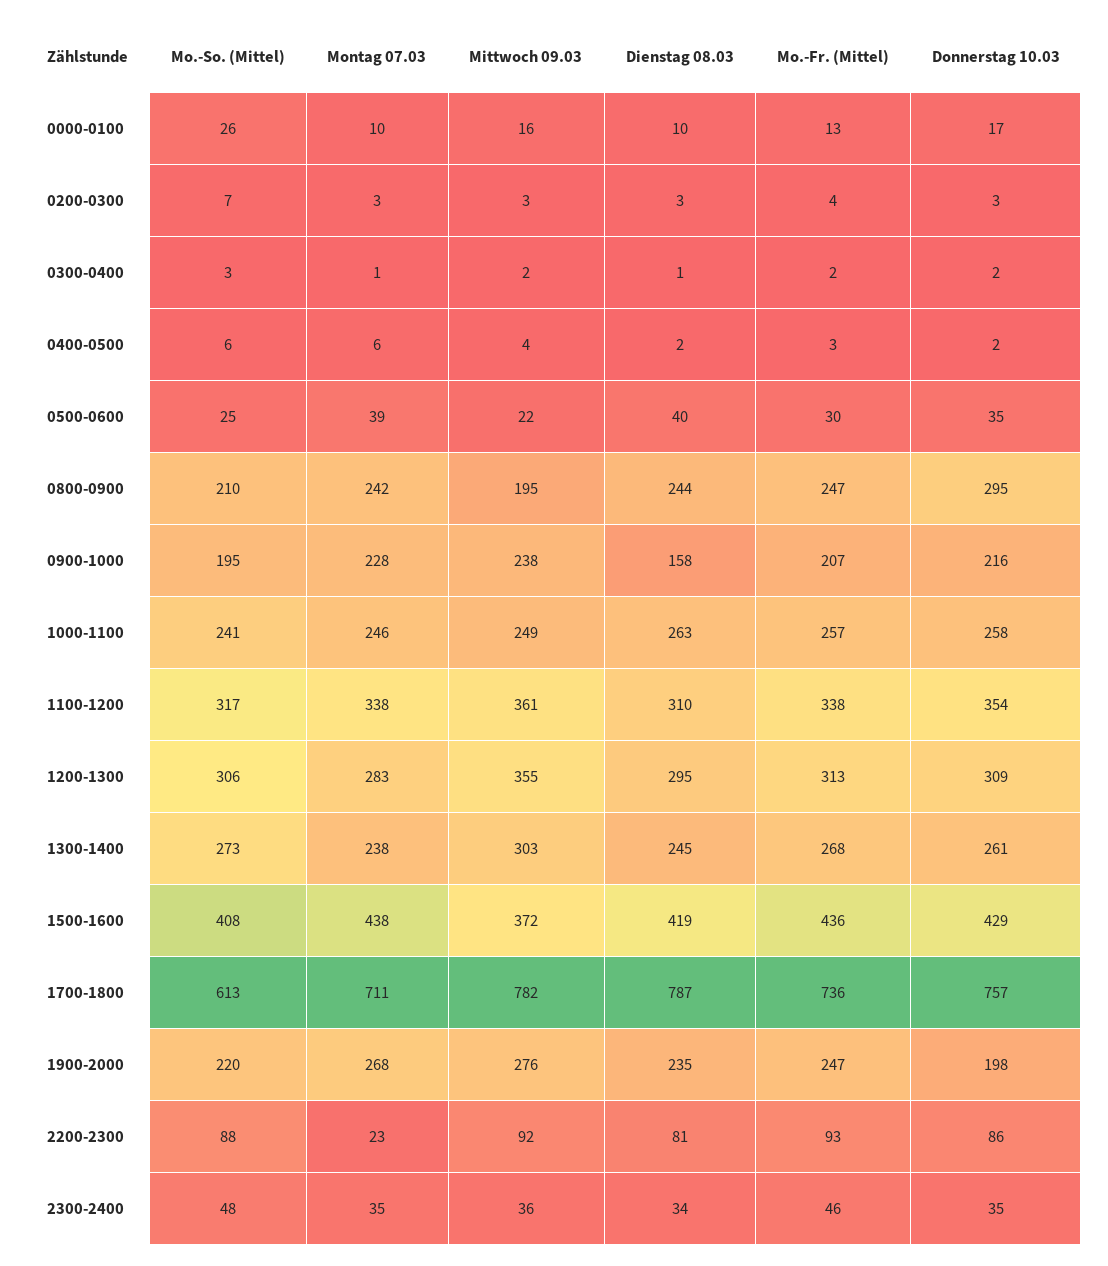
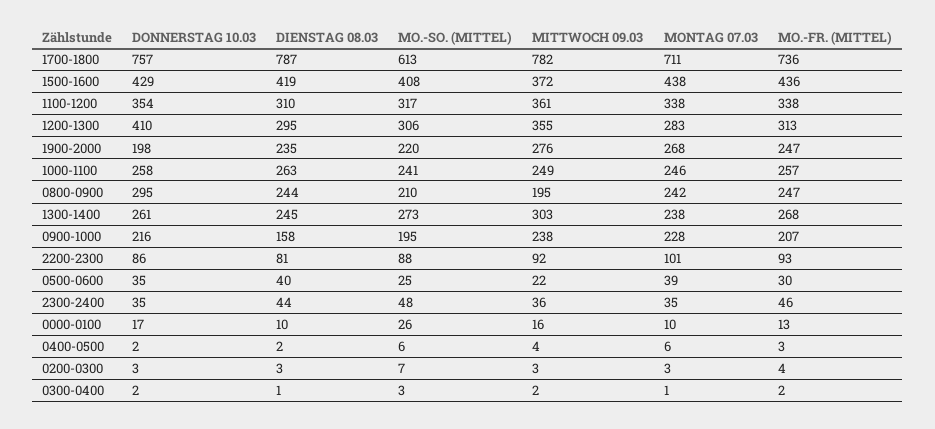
  {
    "Mo.-So. (Mittel)": {
      "0000-0100": 26,
      "0200-0300": 7,
      "0300-0400": 3,
      "0400-0500": 6,
      "0500-0600": 25,
      "0800-0900": 210,
      "0900-1000": 195,
      "1000-1100": 241,
      "1100-1200": 317,
      "1200-1300": 306,
      "1300-1400": 273,
      "1500-1600": 408,
      "1700-1800": 613,
      "1900-2000": 220,
      "2200-2300": 88,
      "2300-2400": 48
    },
    "Montag 07.03": {
      "0000-0100": 10,
      "0200-0300": 3,
      "0300-0400": 1,
      "0400-0500": 6,
      "0500-0600": 39,
      "0800-0900": 242,
      "0900-1000": 228,
      "1000-1100": 246,
      "1100-1200": 338,
      "1200-1300": 283,
      "1300-1400": 238,
      "1500-1600": 438,
      "1700-1800": 711,
      "1900-2000": 268,
-     "2200-2300": 23,
+     "2200-2300": 101,
      "2300-2400": 35
    },
    "Mittwoch 09.03": {
      "0000-0100": 16,
      "0200-0300": 3,
      "0300-0400": 2,
      "0400-0500": 4,
      "0500-0600": 22,
      "0800-0900": 195,
      "0900-1000": 238,
      "1000-1100": 249,
      "1100-1200": 361,
      "1200-1300": 355,
      "1300-1400": 303,
      "1500-1600": 372,
      "1700-1800": 782,
      "1900-2000": 276,
      "2200-2300": 92,
      "2300-2400": 36
    },
    "Dienstag 08.03": {
      "0000-0100": 10,
      "0200-0300": 3,
      "0300-0400": 1,
      "0400-0500": 2,
      "0500-0600": 40,
      "0800-0900": 244,
      "0900-1000": 158,
      "1000-1100": 263,
      "1100-1200": 310,
      "1200-1300": 295,
      "1300-1400": 245,
      "1500-1600": 419,
      "1700-1800": 787,
      "1900-2000": 235,
      "2200-2300": 81,
-     "2300-2400": 34
+     "2300-2400": 44
    },
    "Mo.-Fr. (Mittel)": {
      "0000-0100": 13,
      "0200-0300": 4,
      "0300-0400": 2,
      "0400-0500": 3,
      "0500-0600": 30,
      "0800-0900": 247,
      "0900-1000": 207,
      "1000-1100": 257,
      "1100-1200": 338,
      "1200-1300": 313,
      "1300-1400": 268,
      "1500-1600": 436,
      "1700-1800": 736,
      "1900-2000": 247,
      "2200-2300": 93,
      "2300-2400": 46
    },
    "Donnerstag 10.03": {
      "0000-0100": 17,
      "0200-0300": 3,
      "0300-0400": 2,
      "0400-0500": 2,
      "0500-0600": 35,
      "0800-0900": 295,
      "0900-1000": 216,
      "1000-1100": 258,
      "1100-1200": 354,
-     "1200-1300": 309,
+     "1200-1300": 410,
      "1300-1400": 261,
      "1500-1600": 429,
      "1700-1800": 757,
      "1900-2000": 198,
      "2200-2300": 86,
      "2300-2400": 35
    }
  }

